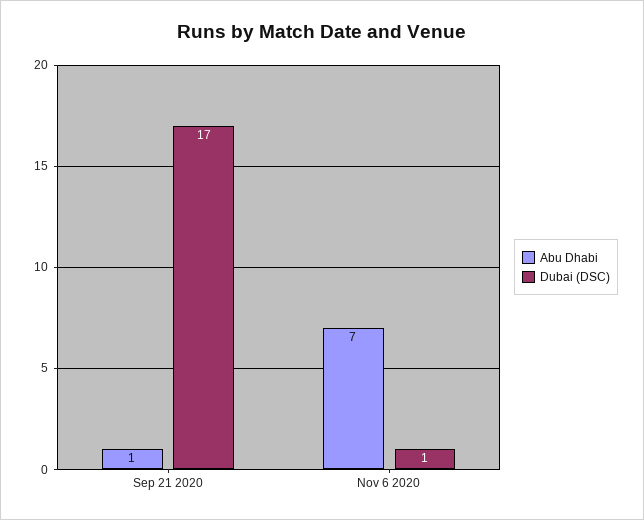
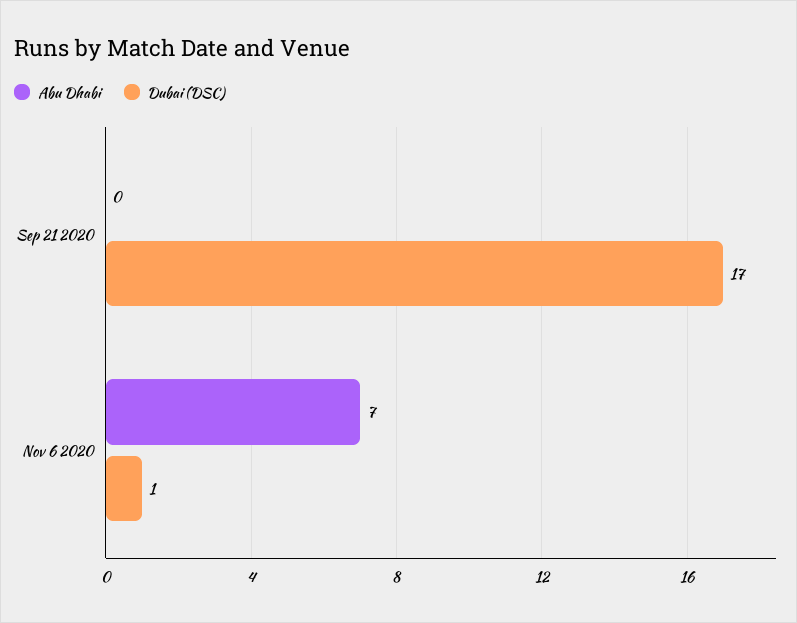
  {
    "Abu Dhabi": {
-     "Sep 21 2020": 1,
+     "Sep 21 2020": 0,
      "Nov 6 2020": 7
    },
    "Dubai (DSC)": {
      "Sep 21 2020": 17,
      "Nov 6 2020": 1
    }
  }

